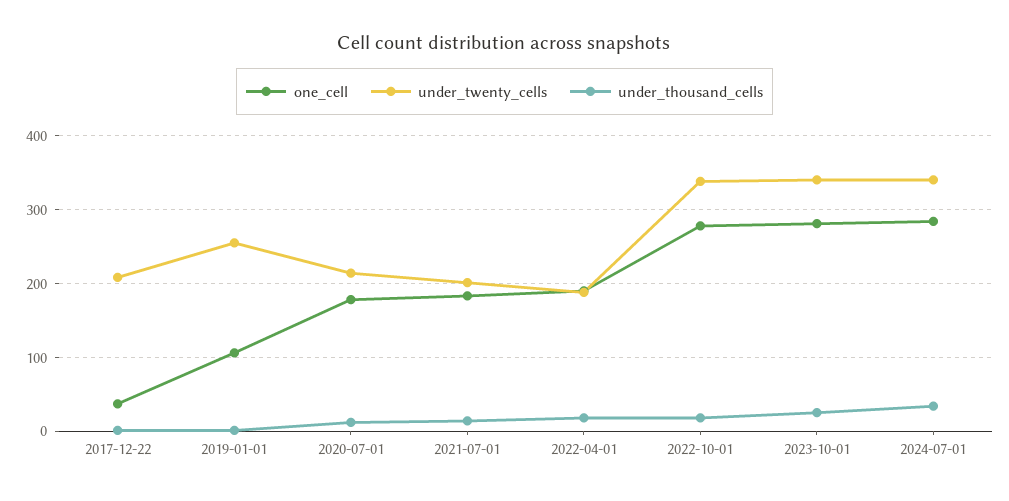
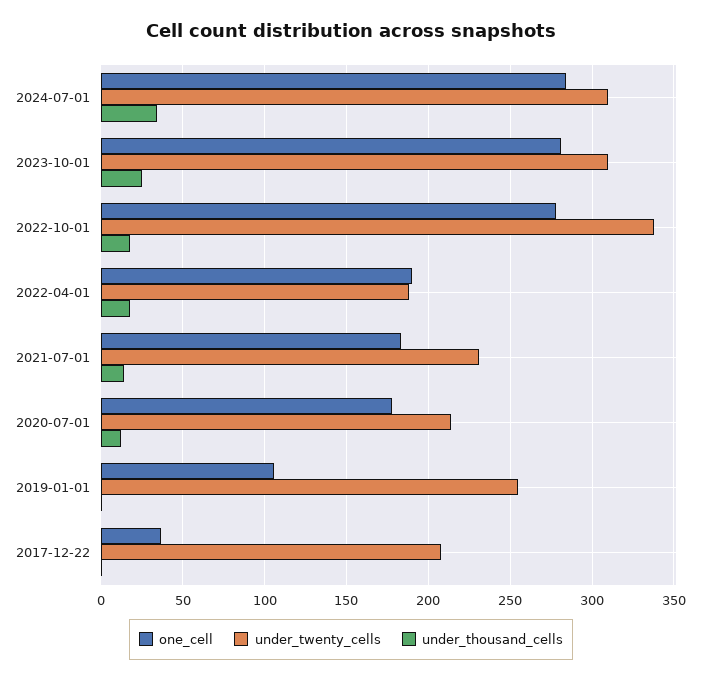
  {
    "one_cell": {
      "2017-12-22": 35,
      "2019-01-01": 105,
      "2020-07-01": 180,
      "2021-07-01": 185,
      "2022-04-01": 190,
      "2022-10-01": 280,
      "2023-10-01": 280,
      "2024-07-01": 285
    },
    "under_twenty_cells": {
      "2017-12-22": 210,
      "2019-01-01": 255,
      "2020-07-01": 215,
-     "2021-07-01": 200,
+     "2021-07-01": 230,
      "2022-04-01": 190,
      "2022-10-01": 340,
-     "2023-10-01": 340,
+     "2023-10-01": 310,
-     "2024-07-01": 340
+     "2024-07-01": 310
    },
    "under_thousand_cells": {
      "2017-12-22": 0,
      "2019-01-01": 0,
      "2020-07-01": 10,
      "2021-07-01": 15,
      "2022-04-01": 20,
      "2022-10-01": 20,
      "2023-10-01": 25,
      "2024-07-01": 35
    }
  }

